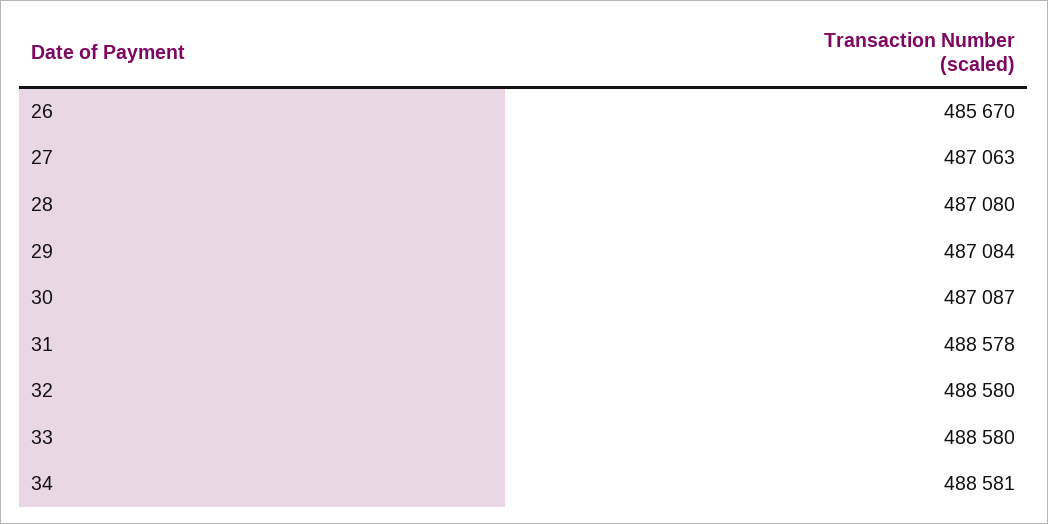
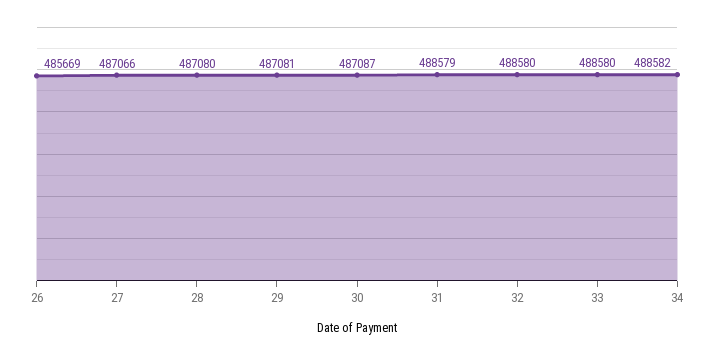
  {
-   "26": 485670,
+   "26": 485669,
-   "27": 487063,
+   "27": 487066,
    "28": 487080,
-   "29": 487084,
+   "29": 487081,
    "30": 487087,
-   "31": 488578,
+   "31": 488579,
    "32": 488580,
    "33": 488580,
-   "34": 488581
+   "34": 488582
  }

